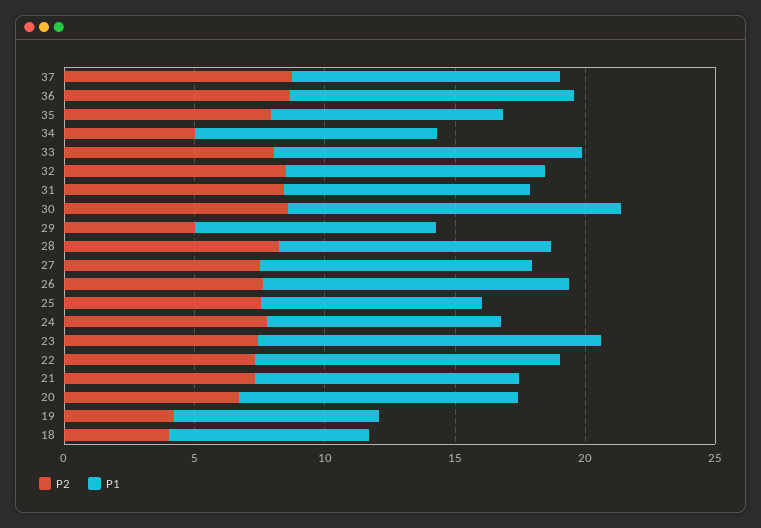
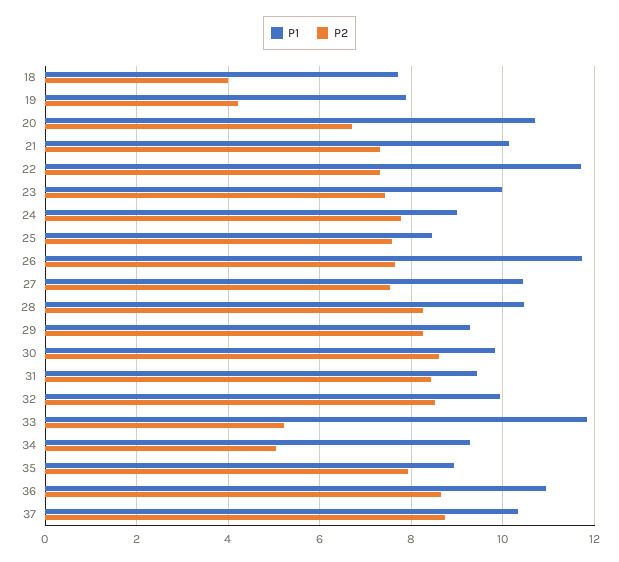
  {
    "P2": {
      "37": 8.8,
      "36": 8.6,
      "35": 8,
      "34": 5,
-     "33": 8,
+     "33": 5.2,
      "32": 8.6,
      "31": 8.4,
      "30": 8.6,
-     "29": 5,
+     "29": 8.2,
      "28": 8.2,
      "27": 7.6,
      "26": 7.6,
      "25": 7.6,
      "24": 7.8,
      "23": 7.4,
      "22": 7.4,
      "21": 7.4,
      "20": 6.8,
      "19": 4.2,
      "18": 4
    },
    "P1": {
      "37": 10.4,
      "36": 11,
      "35": 9,
      "34": 9.2,
      "33": 11.8,
      "32": 10,
      "31": 9.4,
-     "30": 13,
+     "30": 9.8,
      "29": 9.2,
      "28": 10.4,
      "27": 10.4,
      "26": 11.8,
      "25": 8.4,
      "24": 9,
-     "23": 13,
+     "23": 10,
      "22": 11.8,
      "21": 10.2,
      "20": 10.8,
      "19": 7.8,
      "18": 7.8
    }
  }

